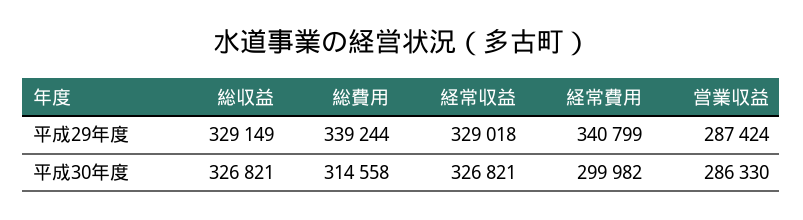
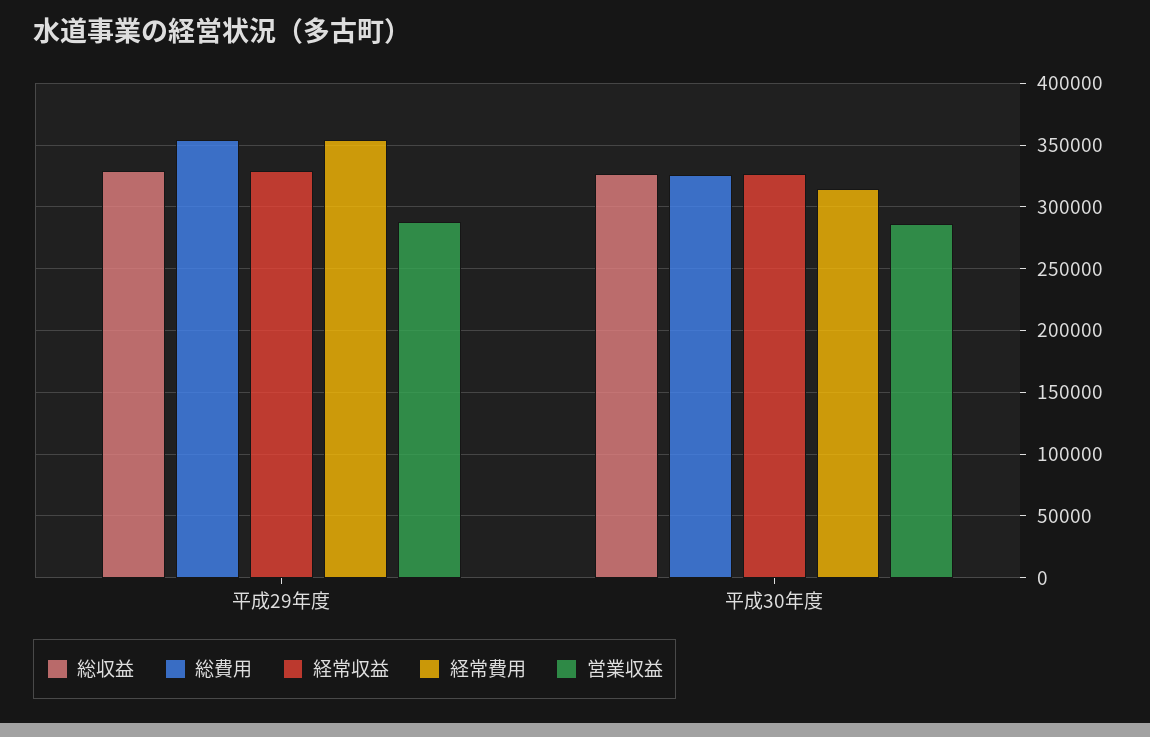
  {
    "総収益": {
      "平成29年度": 329149,
      "平成30年度": 326821
    },
    "総費用": {
-     "平成29年度": 339244,
+     "平成29年度": 355000,
-     "平成30年度": 314558
+     "平成30年度": 325000
    },
    "経常収益": {
      "平成29年度": 329018,
      "平成30年度": 326821
    },
    "経常費用": {
-     "平成29年度": 340799,
+     "平成29年度": 355000,
-     "平成30年度": 299982
+     "平成30年度": 315000
    },
    "営業収益": {
      "平成29年度": 287424,
      "平成30年度": 286330
    }
  }

